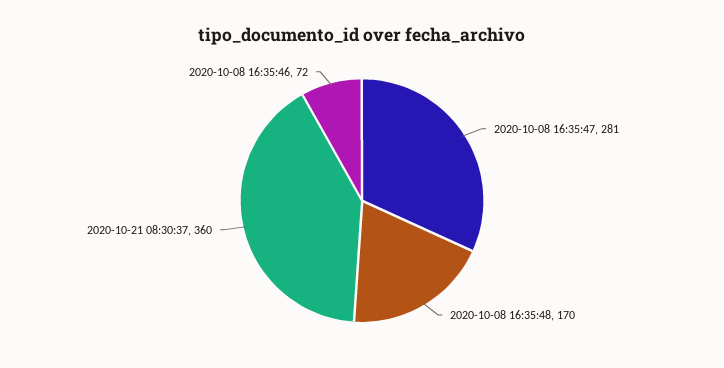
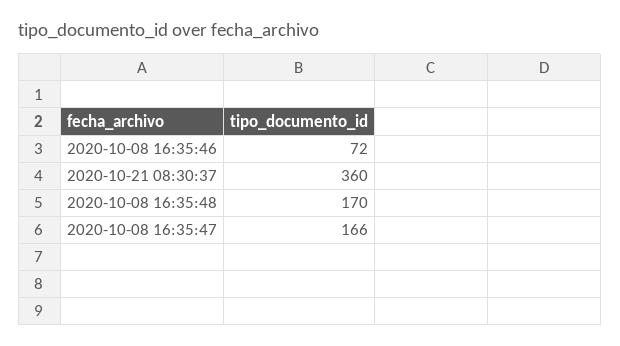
  {
-   "2020-10-08 16:35:47": 281,
+   "2020-10-08 16:35:47": 166,
    "2020-10-08 16:35:48": 170,
    "2020-10-21 08:30:37": 360,
    "2020-10-08 16:35:46": 72
  }

